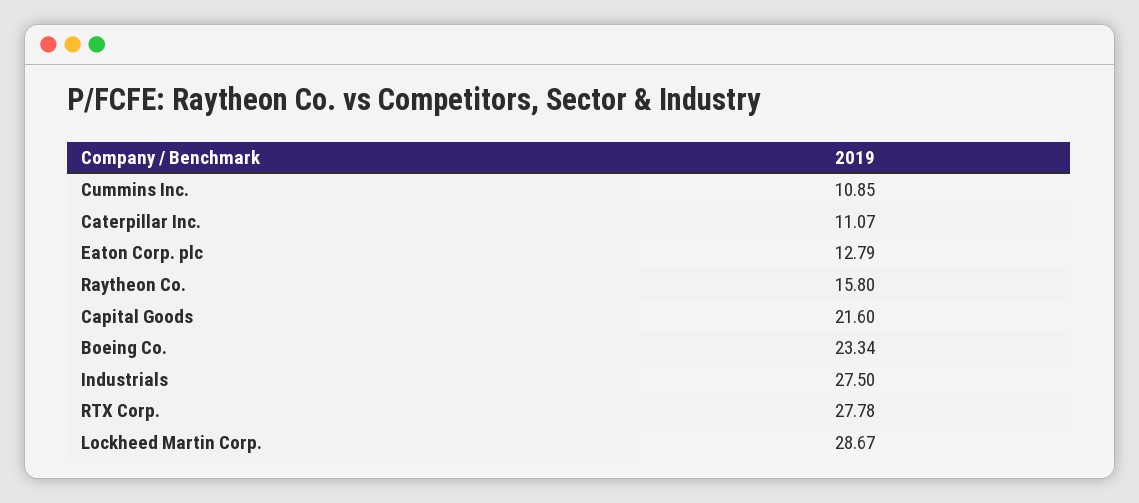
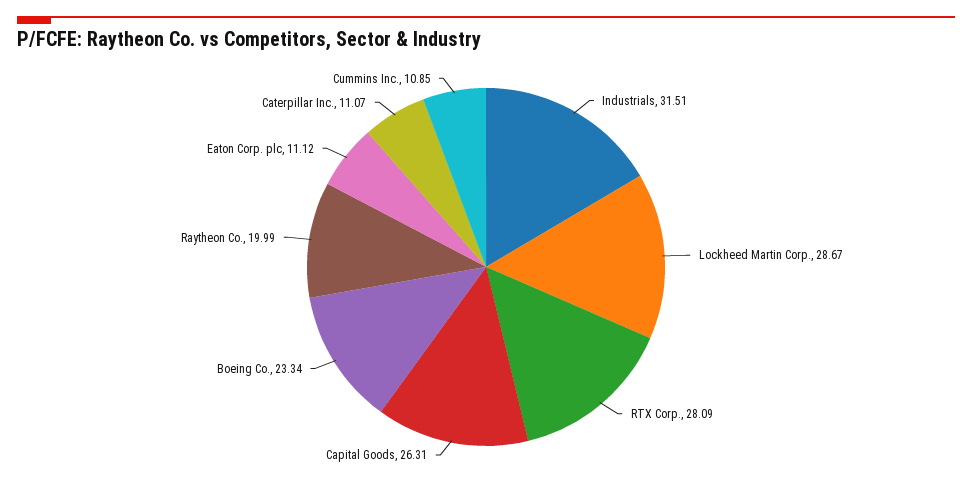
  {
    "Cummins Inc.": 10.85,
    "Caterpillar Inc.": 11.07,
-   "Eaton Corp. plc": 12.79,
+   "Eaton Corp. plc": 11.12,
-   "Raytheon Co.": 15.8,
+   "Raytheon Co.": 19.99,
-   "Capital Goods": 21.6,
+   "Capital Goods": 26.31,
    "Boeing Co.": 23.34,
-   "Industrials": 27.5,
+   "Industrials": 31.51,
-   "RTX Corp.": 27.78,
+   "RTX Corp.": 28.09,
    "Lockheed Martin Corp.": 28.67
  }

